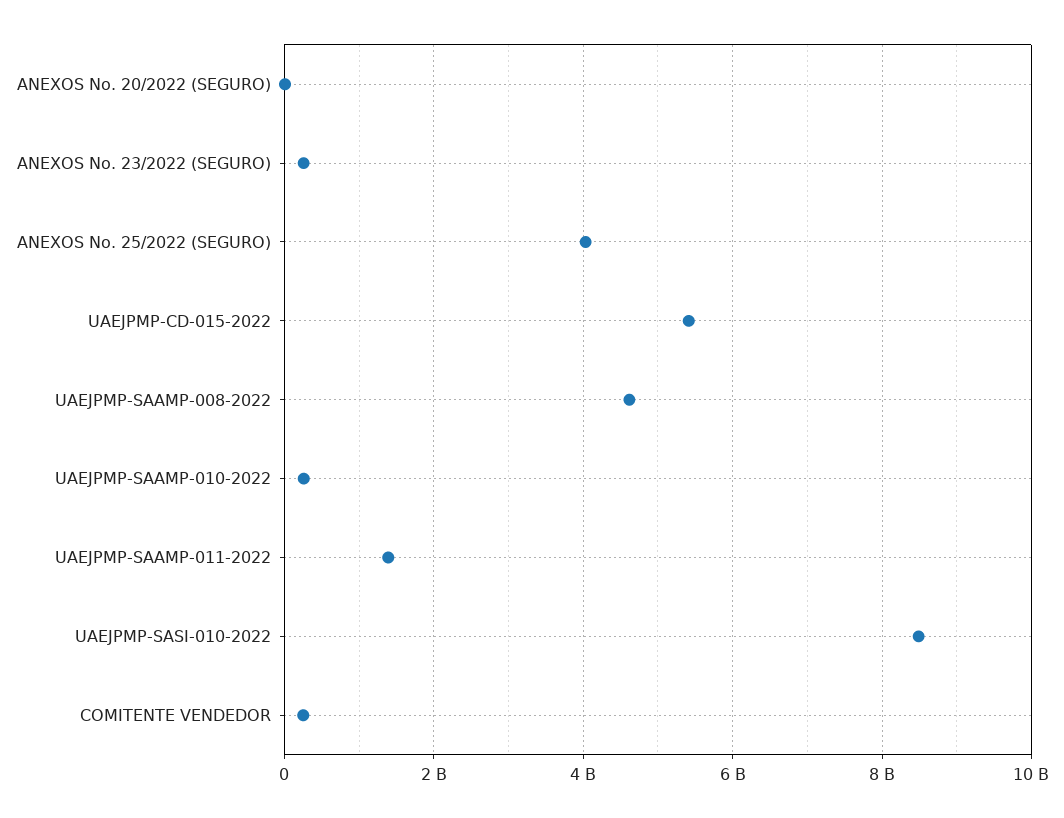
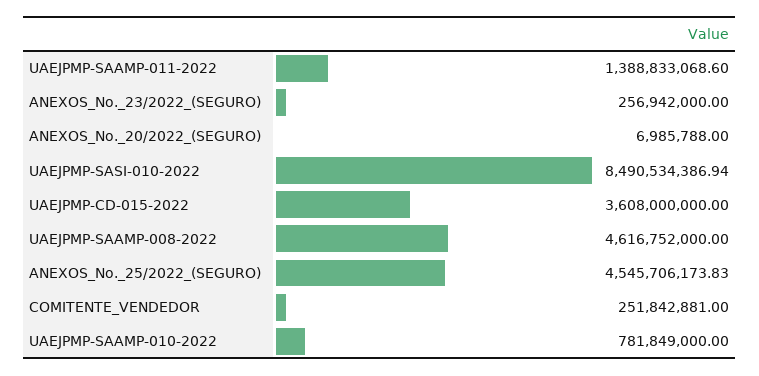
  {
    "ANEXOS No. 20/2022 (SEGURO)": 6985788,
    "ANEXOS No. 23/2022 (SEGURO)": 256942000,
-   "ANEXOS No. 25/2022 (SEGURO)": 4000000000,
+   "ANEXOS No. 25/2022 (SEGURO)": 4545706173.83,
-   "UAEJPMP-CD-015-2022": 5400000000,
+   "UAEJPMP-CD-015-2022": 3608000000,
    "UAEJPMP-SAAMP-008-2022": 4616752000,
-   "UAEJPMP-SAAMP-010-2022": 200000000,
+   "UAEJPMP-SAAMP-010-2022": 781849000,
    "UAEJPMP-SAAMP-011-2022": 1388833068.6,
    "UAEJPMP-SASI-010-2022": 8490534386.94,
    "COMITENTE VENDEDOR": 251842881
  }

